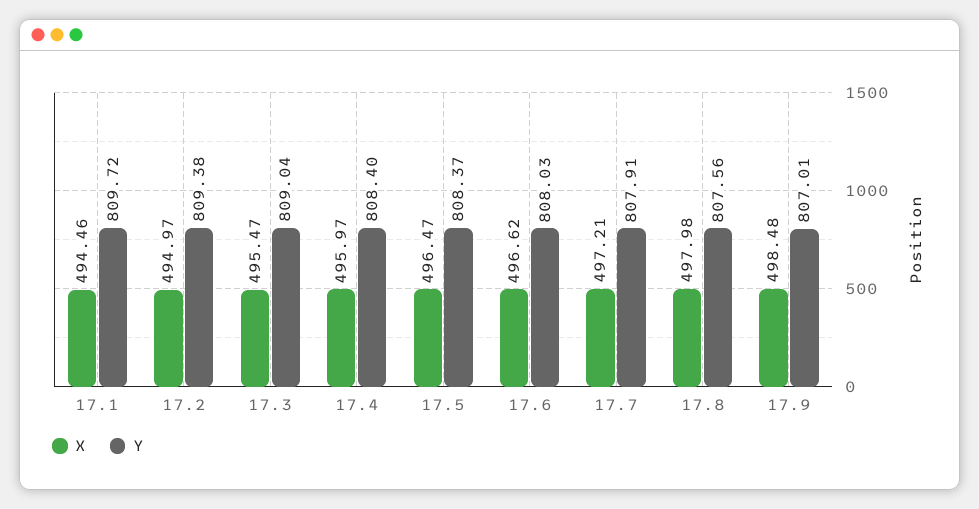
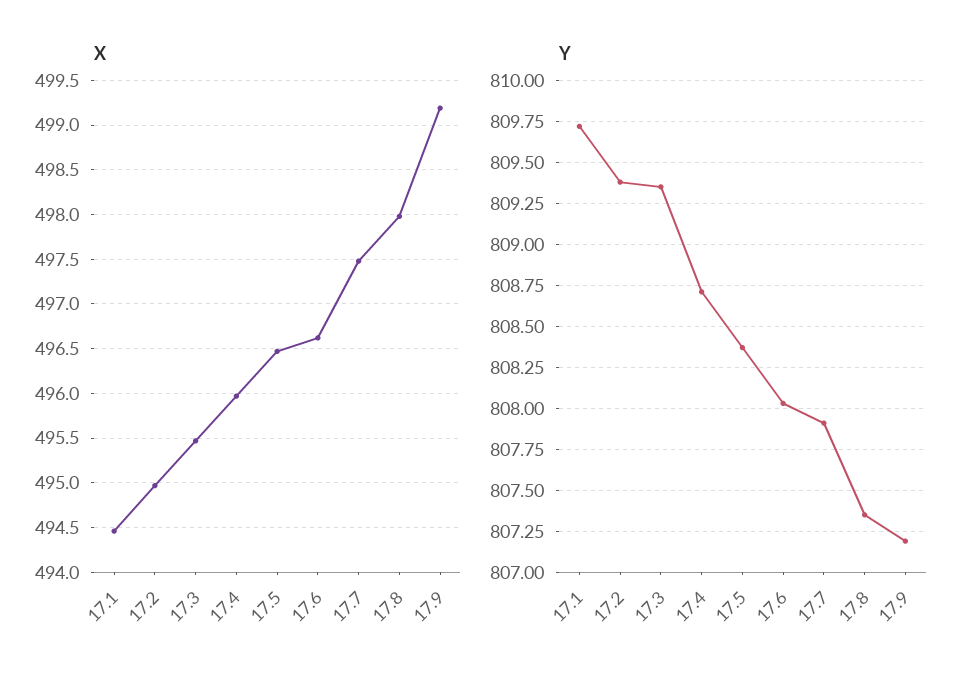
  {
    "X": {
      "17.1": 494.46,
      "17.2": 494.97,
      "17.3": 495.47,
      "17.4": 495.97,
      "17.5": 496.47,
      "17.6": 496.62,
-     "17.7": 497.21,
+     "17.7": 497.5,
      "17.8": 497.98,
-     "17.9": 498.48
+     "17.9": 499.2
    },
    "Y": {
      "17.1": 809.72,
      "17.2": 809.38,
-     "17.3": 809.04,
+     "17.3": 809.35,
-     "17.4": 808.4,
+     "17.4": 808.7,
      "17.5": 808.37,
      "17.6": 808.03,
      "17.7": 807.91,
-     "17.8": 807.56,
+     "17.8": 807.35,
-     "17.9": 807.01
+     "17.9": 807.2
    }
  }

